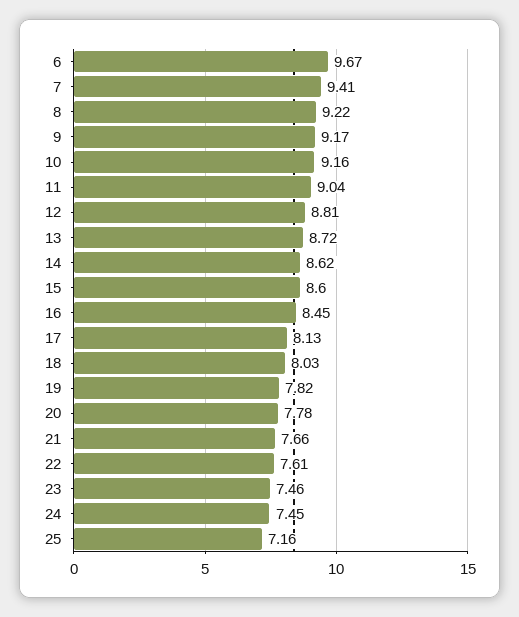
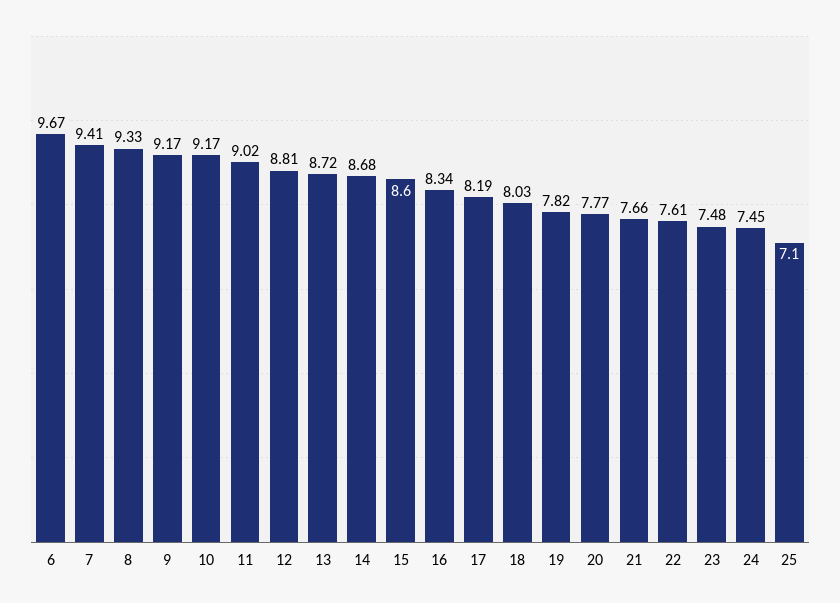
  {
    "6": 9.67,
    "7": 9.41,
-   "8": 9.22,
+   "8": 9.33,
    "9": 9.17,
-   "10": 9.16,
+   "10": 9.17,
-   "11": 9.04,
+   "11": 9.02,
    "12": 8.81,
    "13": 8.72,
-   "14": 8.62,
+   "14": 8.68,
    "15": 8.6,
-   "16": 8.45,
+   "16": 8.34,
-   "17": 8.13,
+   "17": 8.19,
    "18": 8.03,
    "19": 7.82,
-   "20": 7.78,
+   "20": 7.77,
    "21": 7.66,
    "22": 7.61,
-   "23": 7.46,
+   "23": 7.48,
    "24": 7.45,
-   "25": 7.16
+   "25": 7.1
  }

